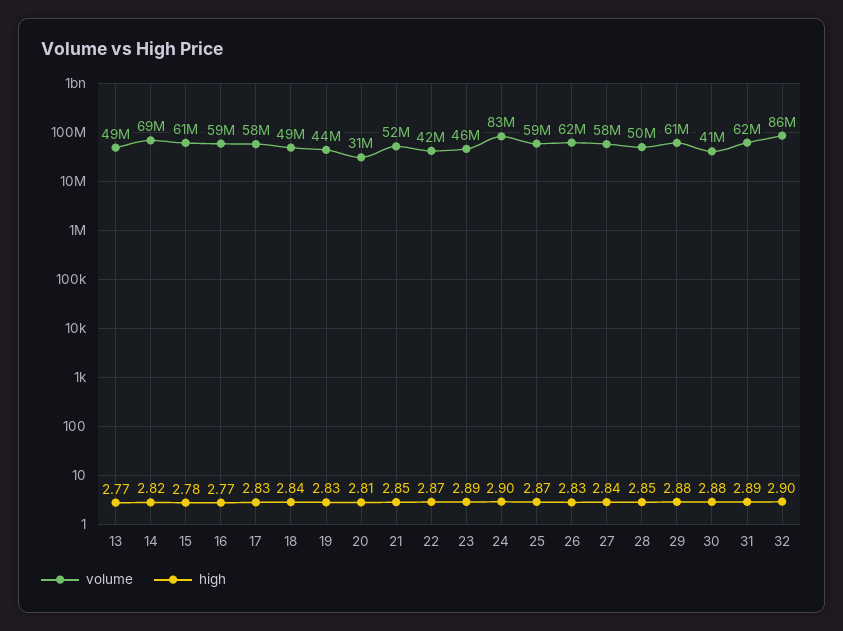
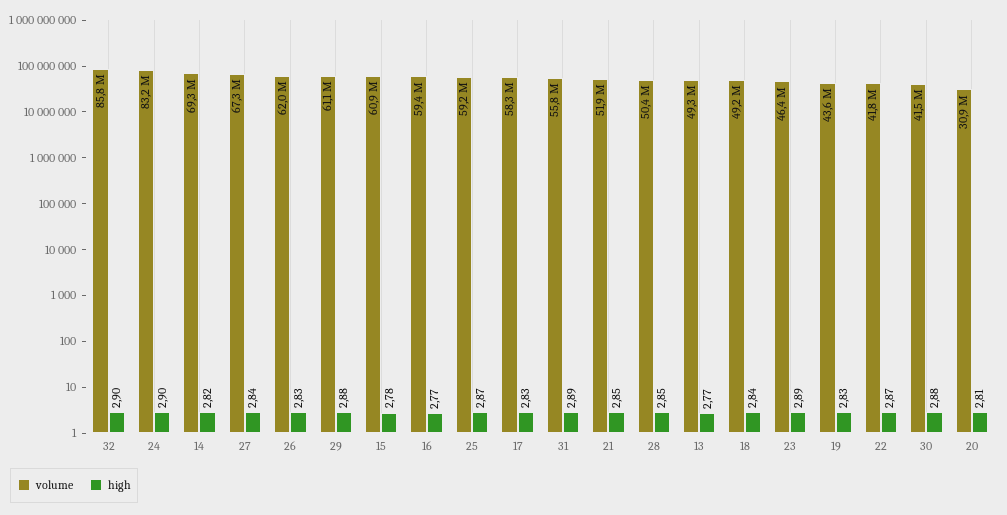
  {
    "volume": {
      "13": 49300000,
      "14": 69300000,
      "15": 60900000,
      "16": 59400000,
      "17": 58300000,
      "18": 49200000,
      "19": 43600000,
      "20": 30900000,
      "21": 51900000,
      "22": 41800000,
      "23": 46400000,
      "24": 83200000,
      "25": 59200000,
      "26": 62000000,
-     "27": 58000000,
+     "27": 67300000,
      "28": 50400000,
      "29": 61100000,
      "30": 41500000,
-     "31": 62000000,
+     "31": 55800000,
      "32": 85800000
    },
    "high": {
      "13": 2.77,
      "14": 2.82,
      "15": 2.78,
      "16": 2.77,
      "17": 2.83,
      "18": 2.84,
      "19": 2.83,
      "20": 2.81,
      "21": 2.85,
      "22": 2.87,
      "23": 2.89,
      "24": 2.9,
      "25": 2.87,
      "26": 2.83,
      "27": 2.84,
      "28": 2.85,
      "29": 2.88,
      "30": 2.88,
      "31": 2.89,
      "32": 2.9
    }
  }

